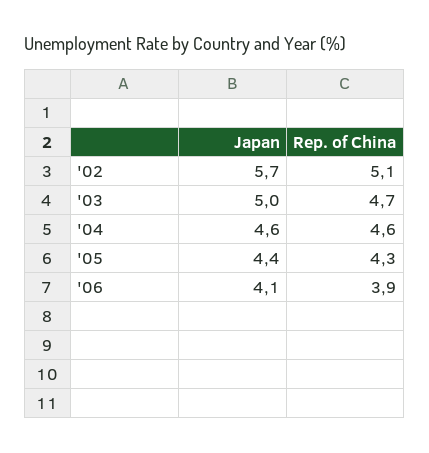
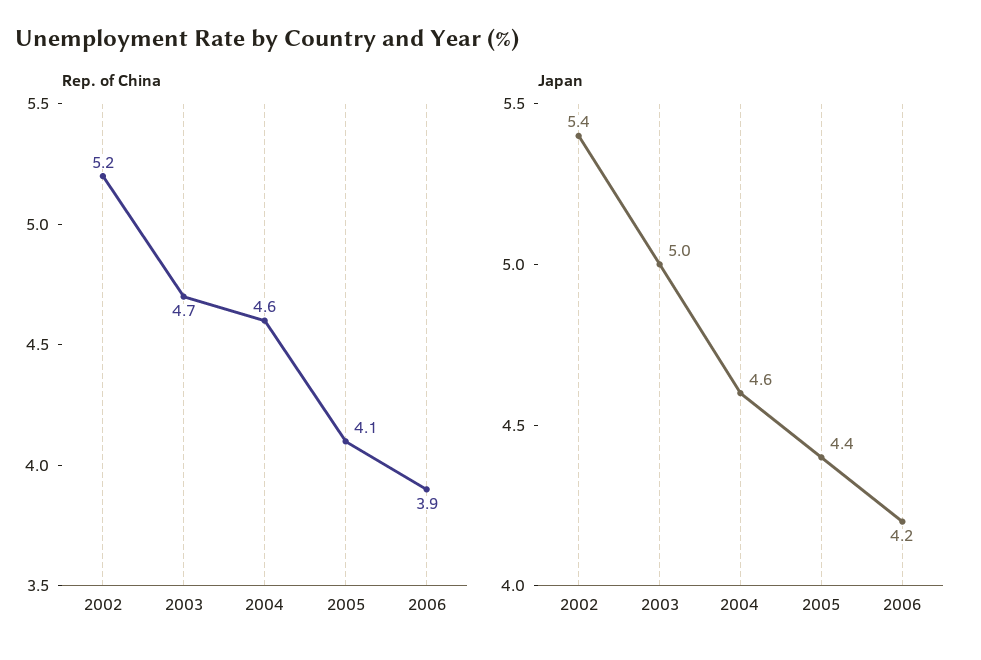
  {
    "Japan": {
-     "'02": 5.7,
+     "'02": 5.4,
      "'03": 5,
      "'04": 4.6,
      "'05": 4.4,
-     "'06": 4.1
+     "'06": 4.2
    },
    "Rep. of China": {
-     "'02": 5.1,
+     "'02": 5.2,
      "'03": 4.7,
      "'04": 4.6,
-     "'05": 4.3,
+     "'05": 4.1,
      "'06": 3.9
    }
  }

